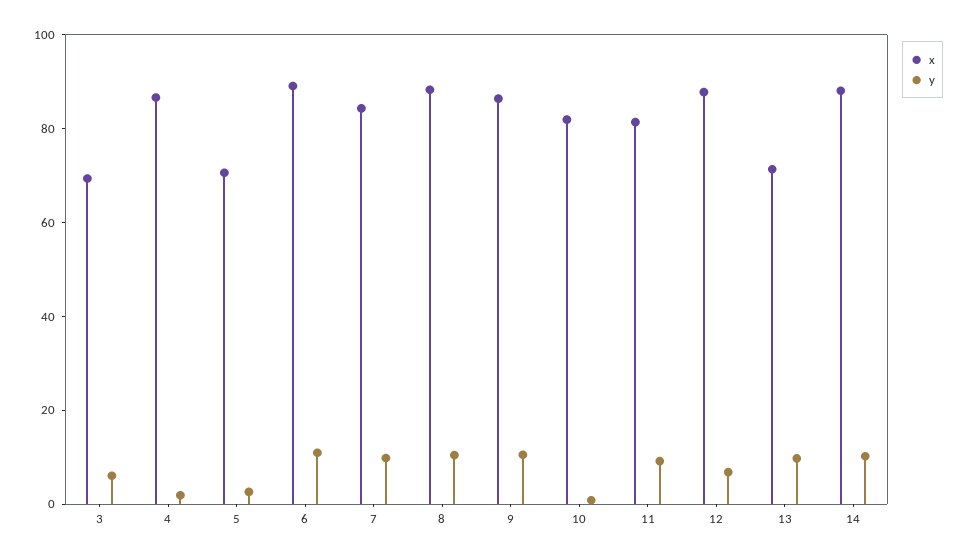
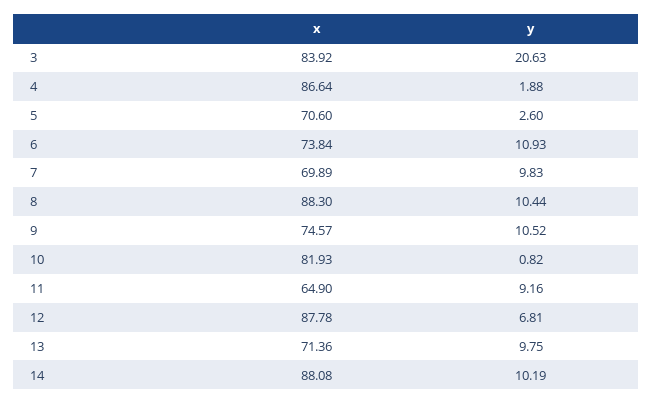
  {
    "x": {
-     "3": 70,
+     "3": 83.92,
      "4": 86.64,
      "5": 70.6,
-     "6": 90,
+     "6": 73.84,
-     "7": 85,
+     "7": 69.89,
      "8": 88.3,
-     "9": 85,
+     "9": 74.57,
      "10": 81.93,
-     "11": 80,
+     "11": 64.9,
      "12": 87.78,
      "13": 71.36,
      "14": 88.08
    },
    "y": {
-     "3": 5,
+     "3": 20.63,
      "4": 1.88,
      "5": 2.6,
      "6": 10.93,
      "7": 9.83,
      "8": 10.44,
      "9": 10.52,
      "10": 0.82,
      "11": 9.16,
      "12": 6.81,
      "13": 9.75,
      "14": 10.19
    }
  }

